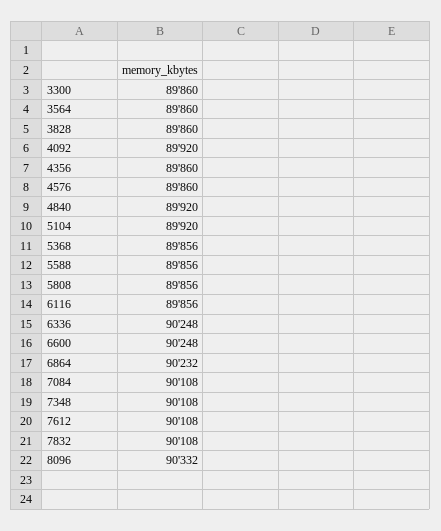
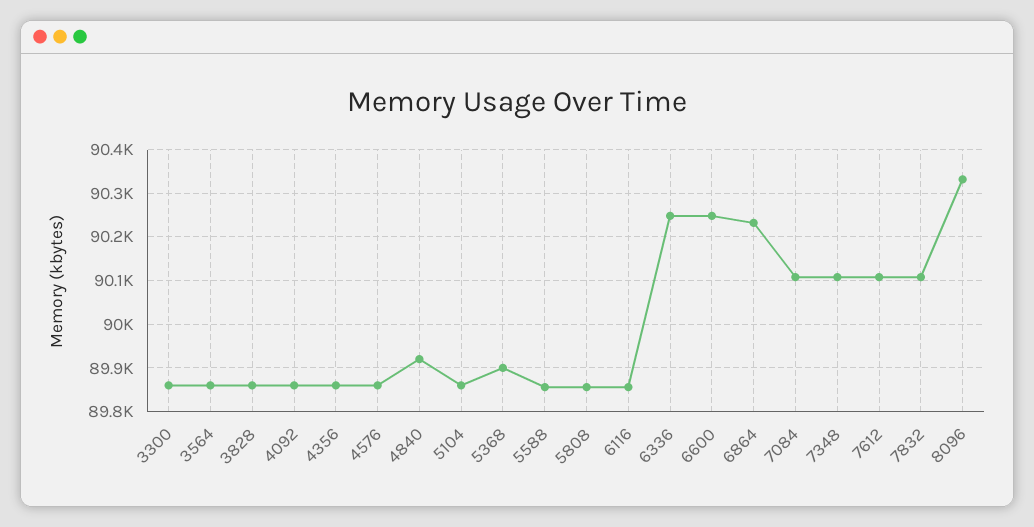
  {
    "3300": 89860,
    "3564": 89860,
    "3828": 89860,
-   "4092": 89920,
+   "4092": 89860,
    "4356": 89860,
    "4576": 89860,
    "4840": 89920,
-   "5104": 89920,
+   "5104": 89860,
-   "5368": 89856,
+   "5368": 89900,
    "5588": 89856,
    "5808": 89856,
    "6116": 89856,
    "6336": 90248,
    "6600": 90248,
    "6864": 90232,
    "7084": 90108,
    "7348": 90108,
    "7612": 90108,
    "7832": 90108,
    "8096": 90332
  }

